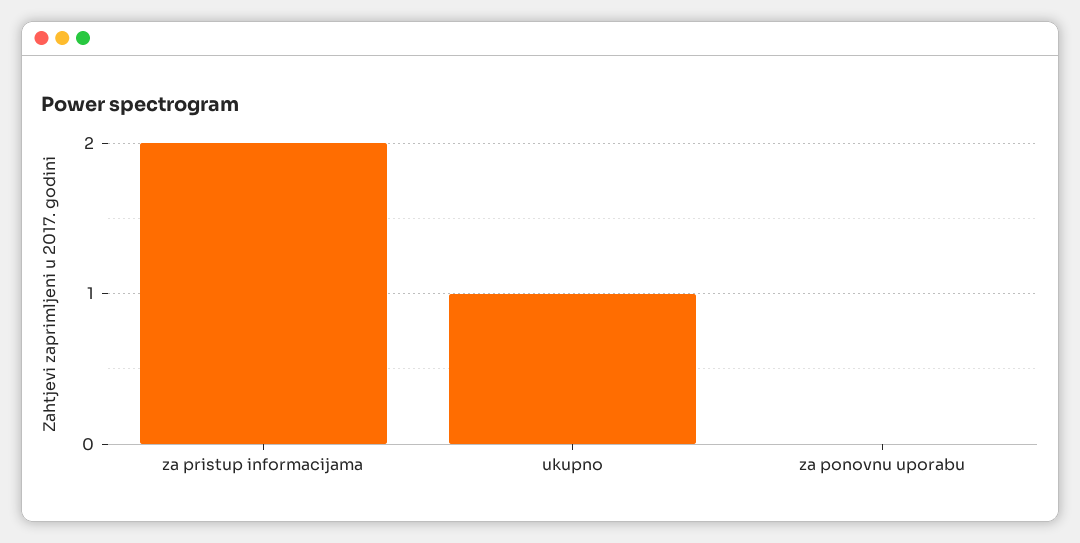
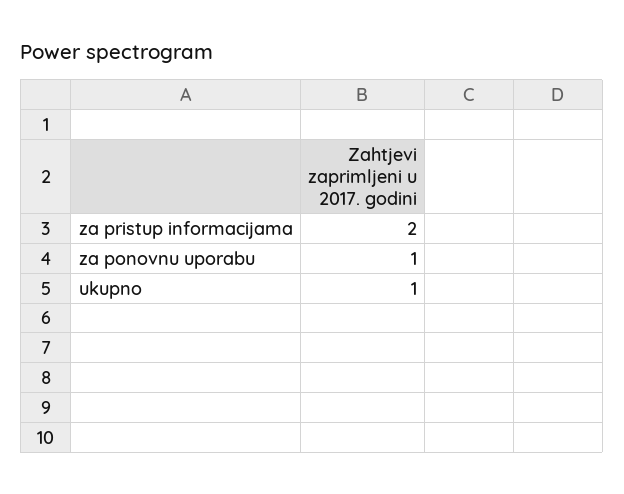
  {
    "za pristup informacijama": 2,
    "ukupno": 1,
-   "za ponovnu uporabu": 0
+   "za ponovnu uporabu": 1
  }

